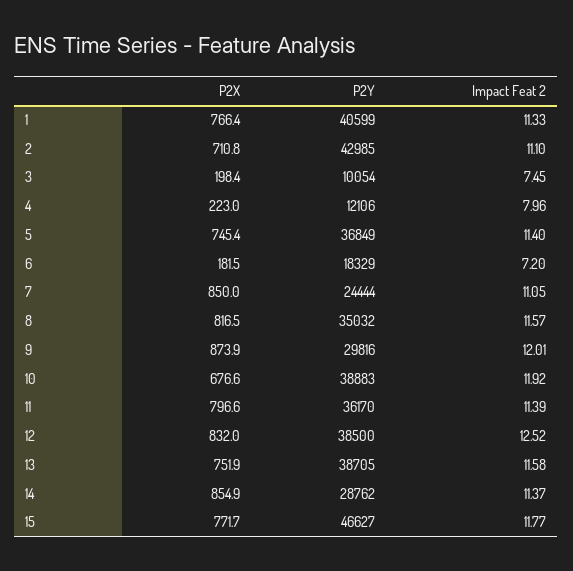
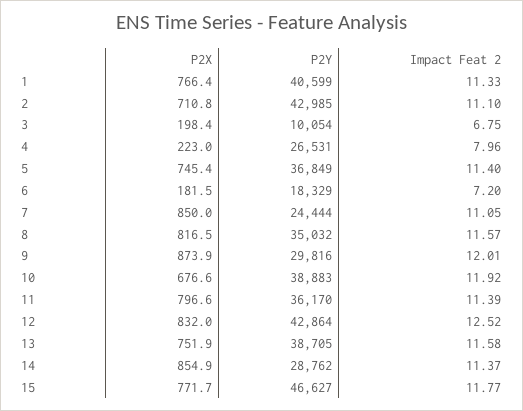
  {
    "P2X": {
      "1": 766.4,
      "2": 710.8,
      "3": 198.4,
      "4": 223,
      "5": 745.4,
      "6": 181.5,
      "7": 850,
      "8": 816.5,
      "9": 873.9,
      "10": 676.6,
      "11": 796.6,
      "12": 832,
      "13": 751.9,
      "14": 854.9,
      "15": 771.7
    },
    "P2Y": {
      "1": 40599,
      "2": 42985,
      "3": 10054,
-     "4": 12106,
+     "4": 26531,
      "5": 36849,
      "6": 18329,
      "7": 24444,
      "8": 35032,
      "9": 29816,
      "10": 38883,
      "11": 36170,
-     "12": 38500,
+     "12": 42864,
      "13": 38705,
      "14": 28762,
      "15": 46627
    },
    "Impact Feat 2": {
      "1": 11.33,
      "2": 11.1,
-     "3": 7.45,
+     "3": 6.75,
      "4": 7.96,
      "5": 11.4,
      "6": 7.2,
      "7": 11.05,
      "8": 11.57,
      "9": 12.01,
      "10": 11.92,
      "11": 11.39,
      "12": 12.52,
      "13": 11.58,
      "14": 11.37,
      "15": 11.77
    }
  }

